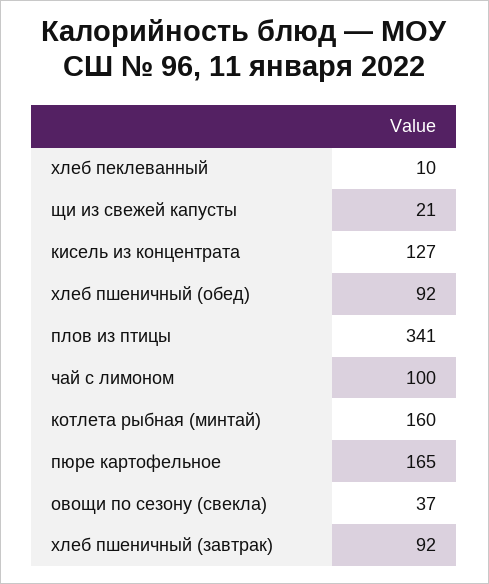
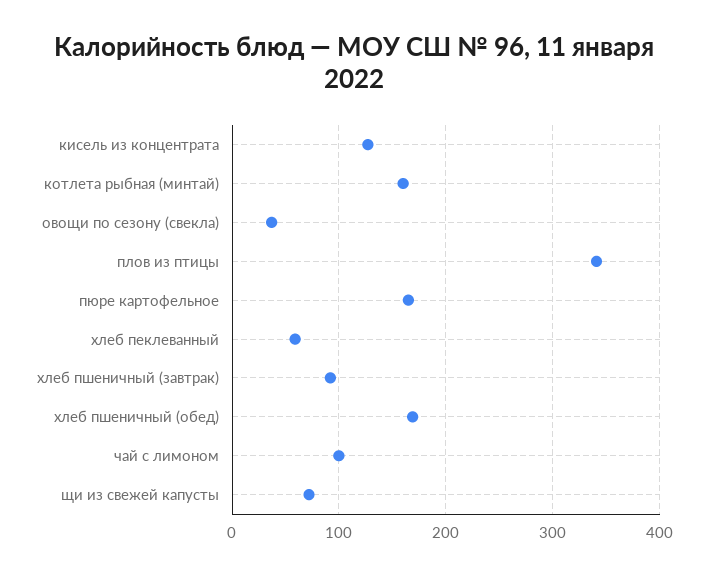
  {
-   "хлеб пеклеванный": 10,
+   "хлеб пеклеванный": 60,
-   "щи из свежей капусты": 21,
+   "щи из свежей капусты": 70,
    "кисель из концентрата": 127,
-   "хлеб пшеничный (обед)": 92,
+   "хлеб пшеничный (обед)": 170,
    "плов из птицы": 341,
    "чай с лимоном": 100,
    "котлета рыбная (минтай)": 160,
    "пюре картофельное": 165,
    "овощи по сезону (свекла)": 37,
    "хлеб пшеничный (завтрак)": 92
  }

